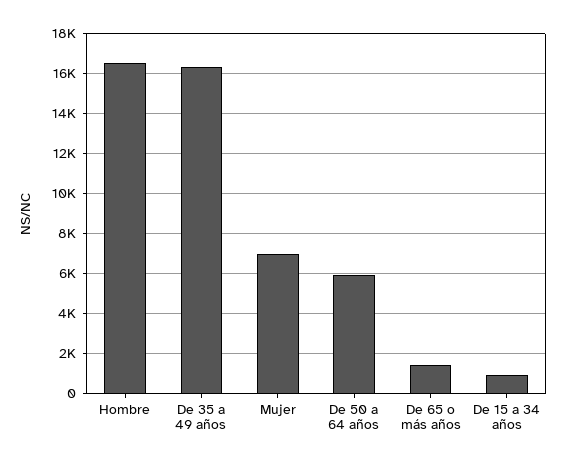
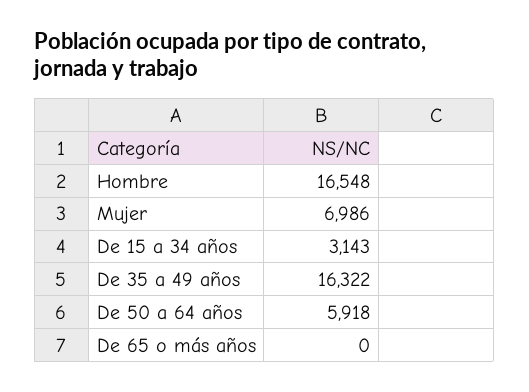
  {
    "Hombre": 16548,
    "De 35 a 49 años": 16322,
    "Mujer": 6986,
    "De 50 a 64 años": 5918,
-   "De 65 o más años": 1500,
+   "De 65 o más años": 0,
-   "De 15 a 34 años": 1000
+   "De 15 a 34 años": 3143
  }

